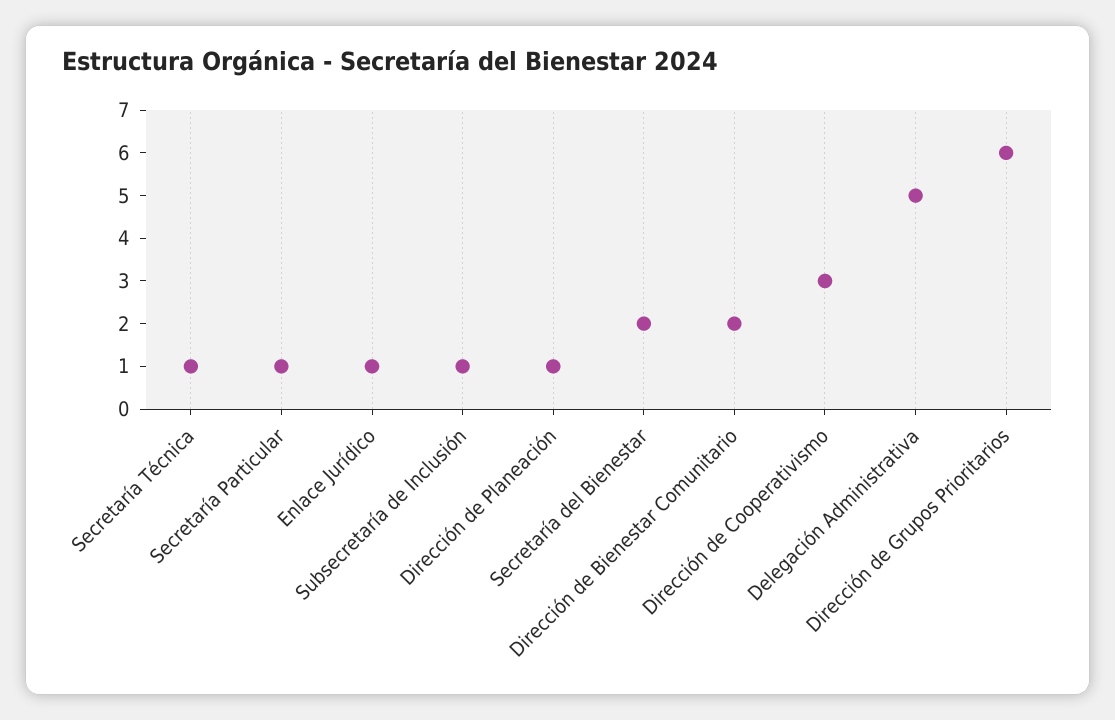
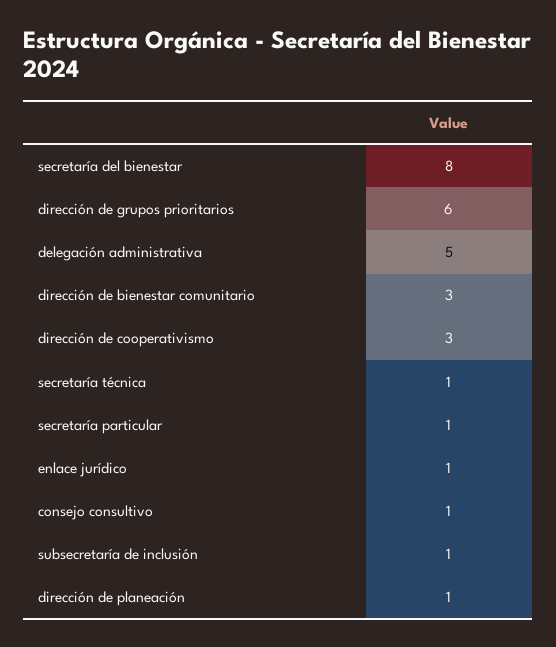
  {
    "Secretaría Técnica": 1,
    "Secretaría Particular": 1,
    "Enlace Jurídico": 1,
    "Subsecretaría de Inclusión": 1,
    "Dirección de Planeación": 1,
-   "Secretaría del Bienestar": 2,
+   "Secretaría del Bienestar": 8,
-   "Dirección de Bienestar Comunitario": 2,
+   "Dirección de Bienestar Comunitario": 3,
    "Dirección de Cooperativismo": 3,
    "Delegación Administrativa": 5,
-   "Dirección de Grupos Prioritarios": 6
+   "Dirección de Grupos Prioritarios": 6,
+   "consejo consultivo": 1
  }

